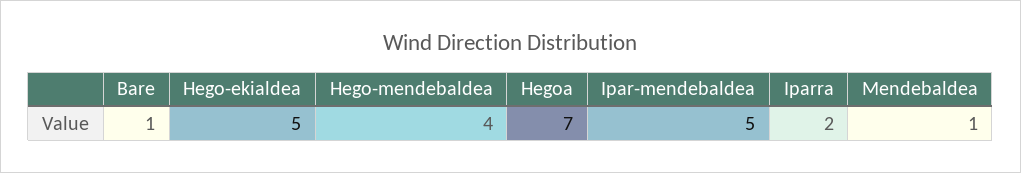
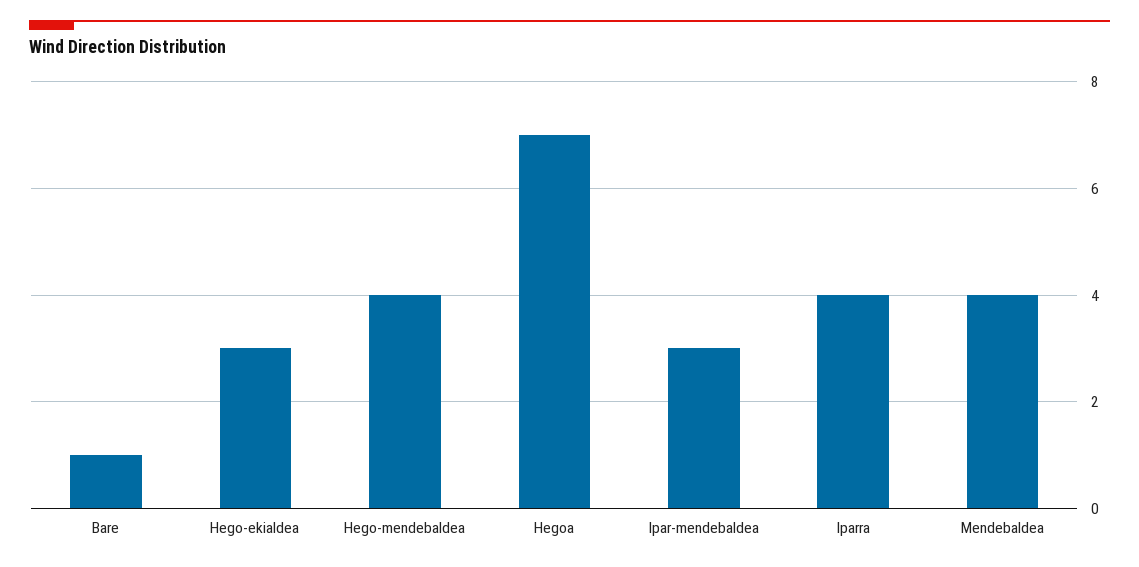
  {
    "Bare": 1,
-   "Hego-ekialdea": 5,
+   "Hego-ekialdea": 3,
    "Hego-mendebaldea": 4,
    "Hegoa": 7,
-   "Ipar-mendebaldea": 5,
+   "Ipar-mendebaldea": 3,
-   "Iparra": 2,
+   "Iparra": 4,
-   "Mendebaldea": 1
+   "Mendebaldea": 4
  }

